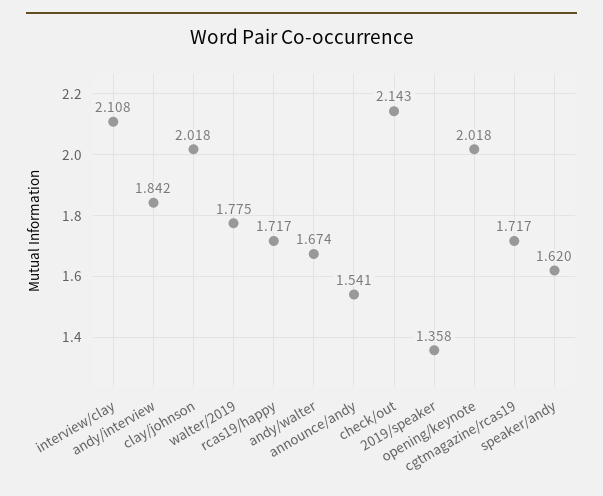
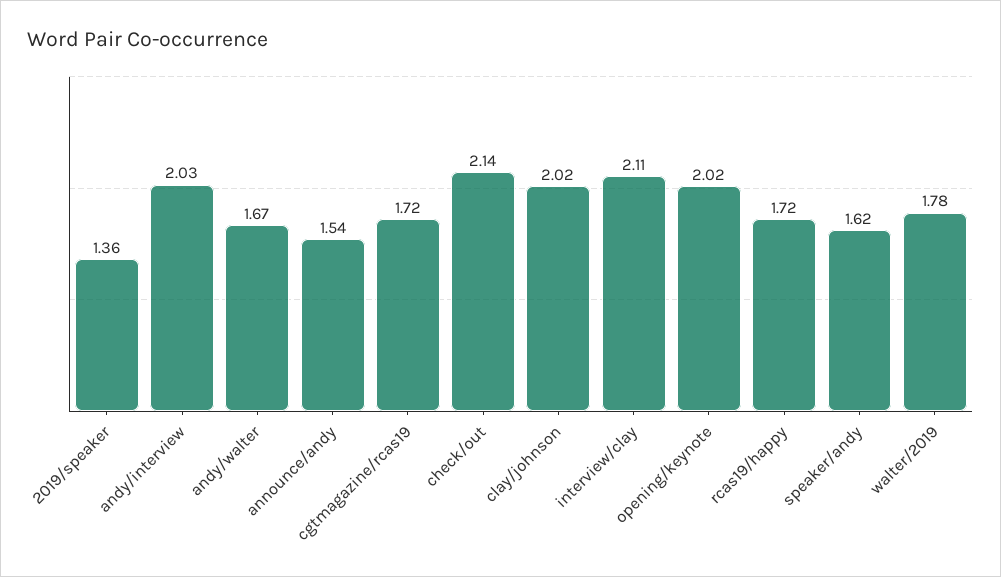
  {
    "interview/clay": 2.108,
-   "andy/interview": 1.842,
+   "andy/interview": 2.03,
    "clay/johnson": 2.018,
    "walter/2019": 1.775,
    "rcas19/happy": 1.717,
    "andy/walter": 1.674,
    "announce/andy": 1.541,
    "check/out": 2.143,
    "2019/speaker": 1.358,
    "opening/keynote": 2.018,
    "cgtmagazine/rcas19": 1.717,
    "speaker/andy": 1.62
  }

